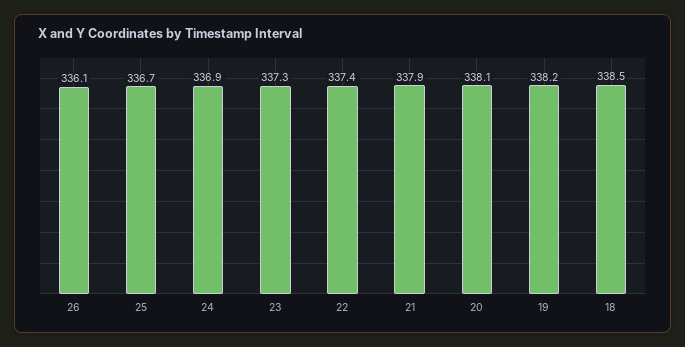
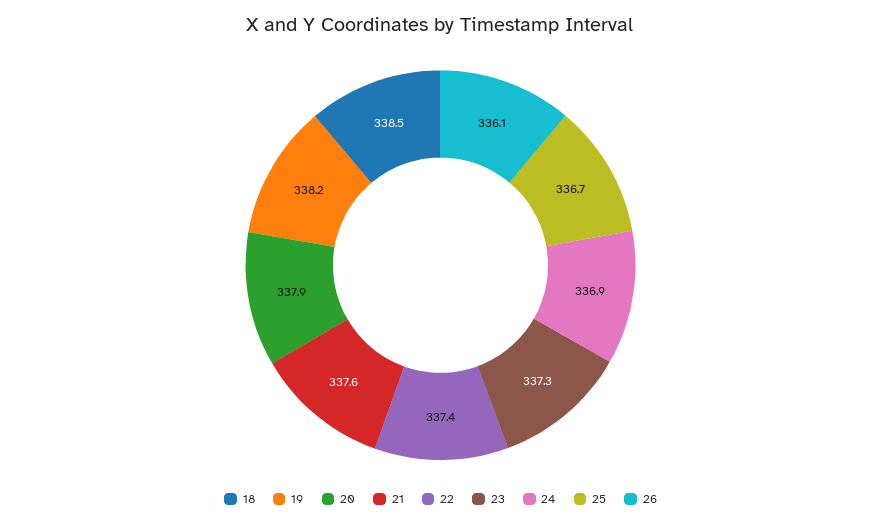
  {
    "26": 336.1,
    "25": 336.7,
    "24": 336.9,
    "23": 337.3,
    "22": 337.4,
-   "21": 337.9,
+   "21": 337.6,
-   "20": 338.1,
+   "20": 337.9,
    "19": 338.2,
    "18": 338.5
  }

